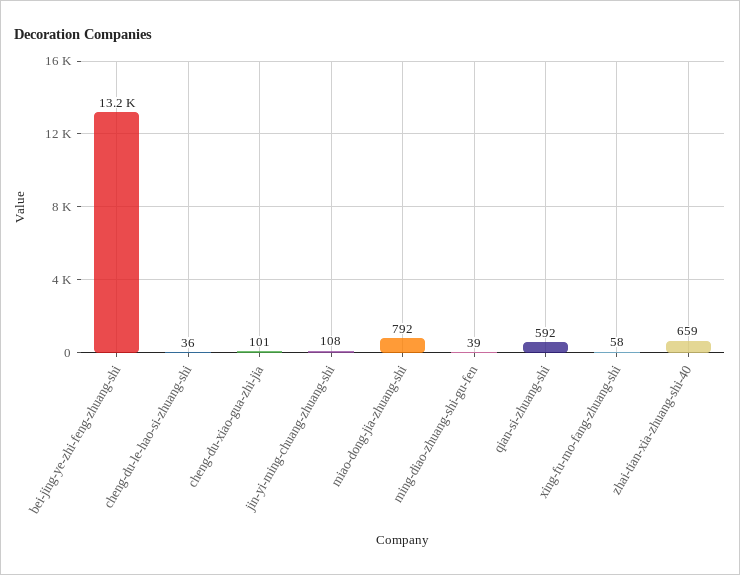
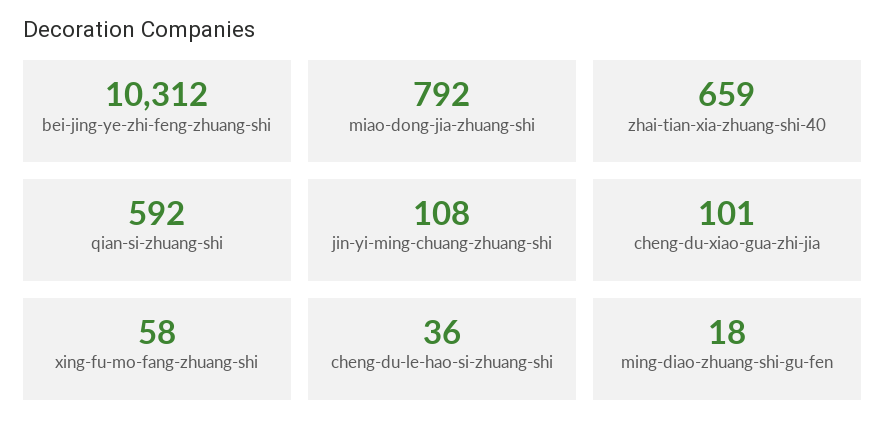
  {
-   "bei-jing-ye-zhi-feng-zhuang-shi": 13200,
+   "bei-jing-ye-zhi-feng-zhuang-shi": 10312,
    "cheng-du-le-hao-si-zhuang-shi": 36,
    "cheng-du-xiao-gua-zhi-jia": 101,
    "jin-yi-ming-chuang-zhuang-shi": 108,
    "miao-dong-jia-zhuang-shi": 792,
-   "ming-diao-zhuang-shi-gu-fen": 39,
+   "ming-diao-zhuang-shi-gu-fen": 18,
    "qian-si-zhuang-shi": 592,
    "xing-fu-mo-fang-zhuang-shi": 58,
    "zhai-tian-xia-zhuang-shi-40": 659
  }

